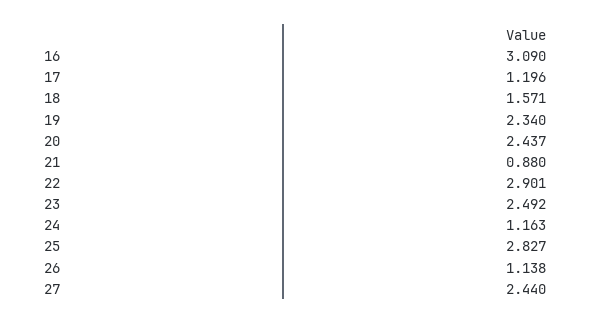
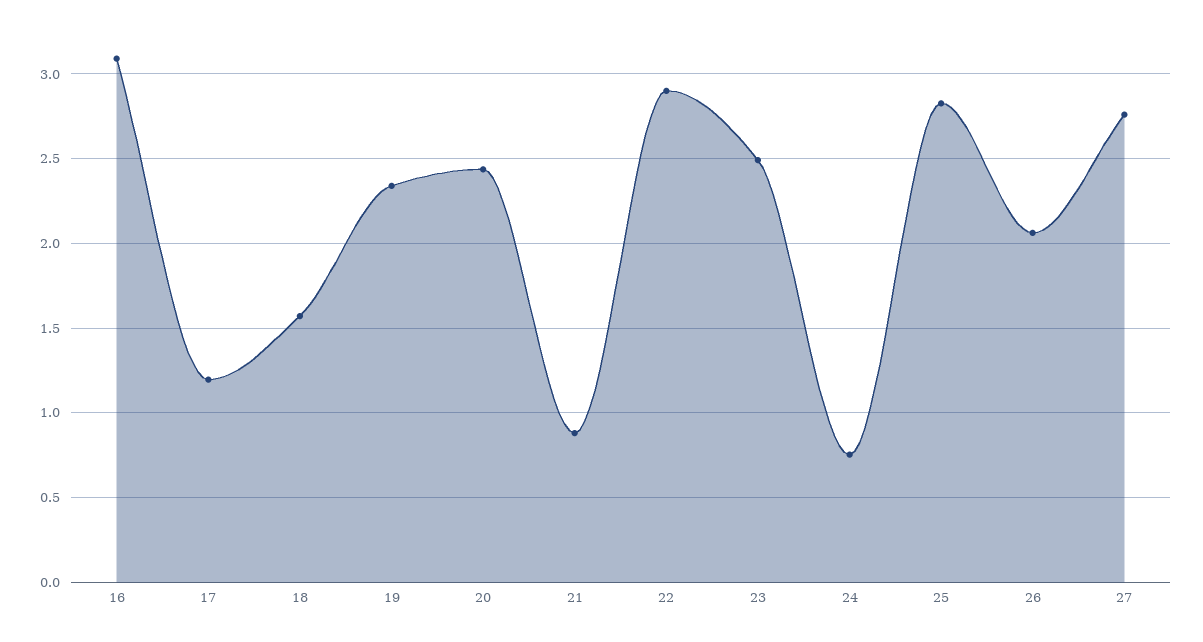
  {
    "16": 3.09,
    "17": 1.196,
    "18": 1.571,
    "19": 2.34,
    "20": 2.437,
    "21": 0.88,
    "22": 2.901,
    "23": 2.492,
-   "24": 1.163,
+   "24": 0.75,
    "25": 2.827,
-   "26": 1.138,
+   "26": 2.05,
-   "27": 2.44
+   "27": 2.75
  }

